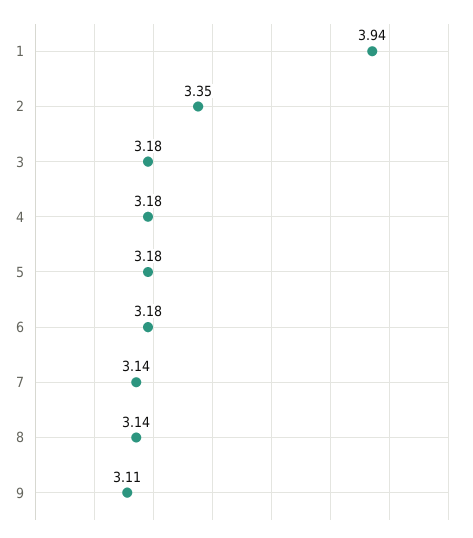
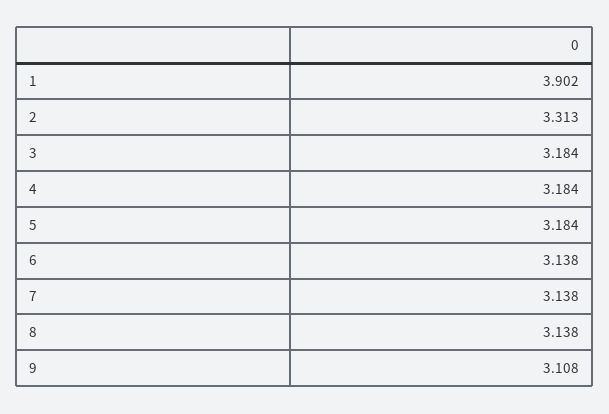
  {
-   "1": 3.94,
+   "1": 3.902,
-   "2": 3.35,
+   "2": 3.313,
    "3": 3.184,
    "4": 3.184,
    "5": 3.184,
-   "6": 3.18,
+   "6": 3.138,
    "7": 3.138,
    "8": 3.138,
    "9": 3.108
  }

